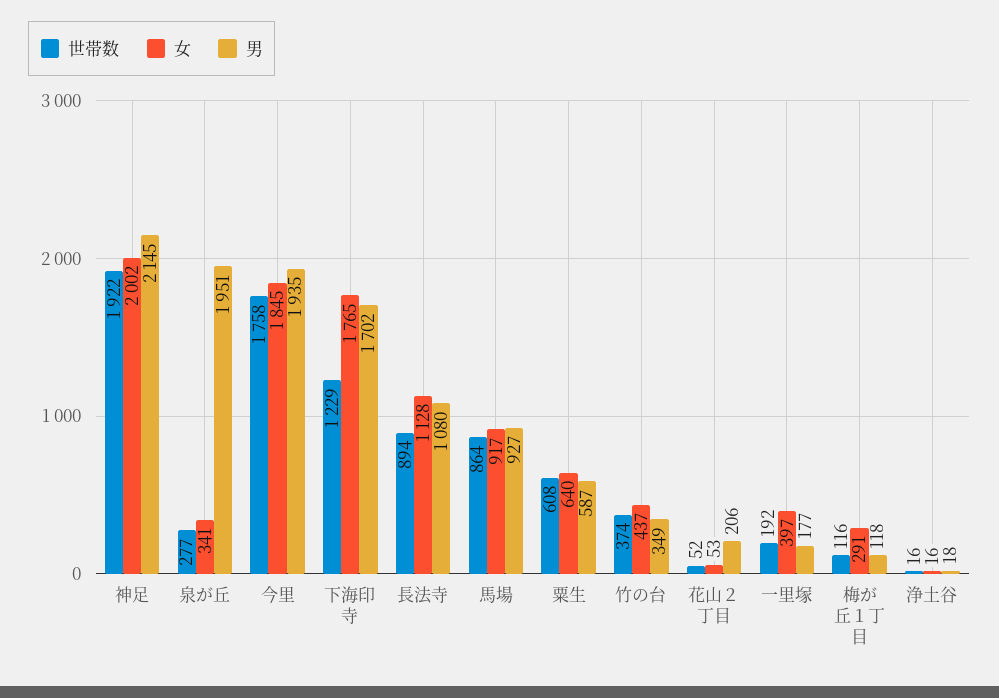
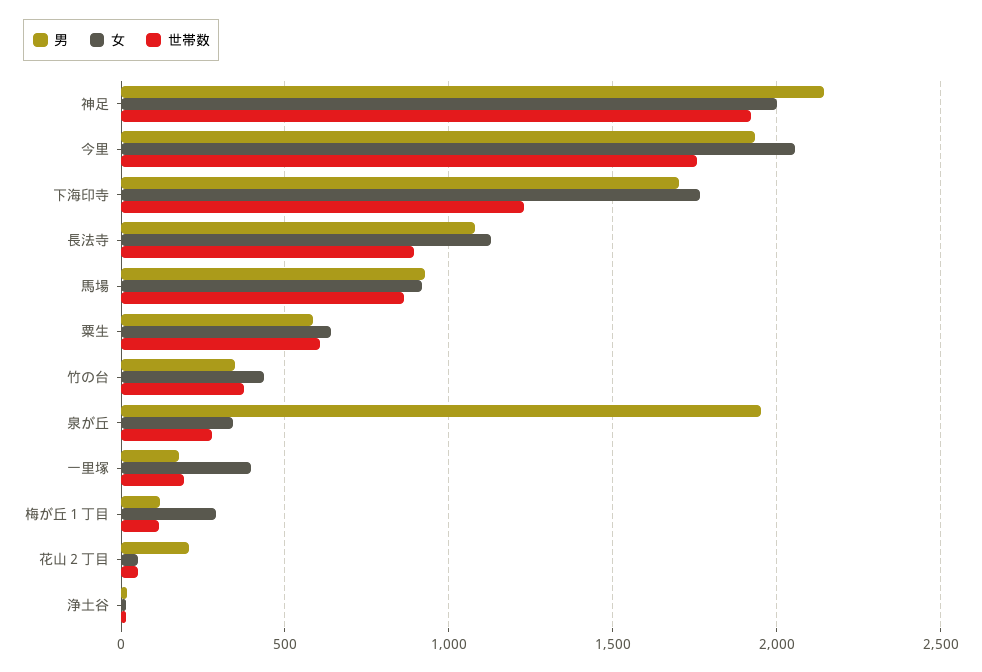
  {
    "世帯数": {
      "神足": 1922,
      "泉が丘": 277,
      "今里": 1758,
      "下海印寺": 1229,
      "長法寺": 894,
      "馬場": 864,
      "粟生": 608,
      "竹の台": 374,
      "花山２丁目": 52,
      "一里塚": 192,
      "梅が丘１丁目": 116,
      "浄土谷": 16
    },
    "女": {
      "神足": 2002,
      "泉が丘": 341,
-     "今里": 1845,
+     "今里": 2050,
      "下海印寺": 1765,
      "長法寺": 1128,
      "馬場": 917,
      "粟生": 640,
      "竹の台": 437,
      "花山２丁目": 53,
      "一里塚": 397,
      "梅が丘１丁目": 291,
      "浄土谷": 16
    },
    "男": {
      "神足": 2145,
      "泉が丘": 1951,
      "今里": 1935,
      "下海印寺": 1702,
      "長法寺": 1080,
      "馬場": 927,
      "粟生": 587,
      "竹の台": 349,
      "花山２丁目": 206,
      "一里塚": 177,
      "梅が丘１丁目": 118,
      "浄土谷": 18
    }
  }

